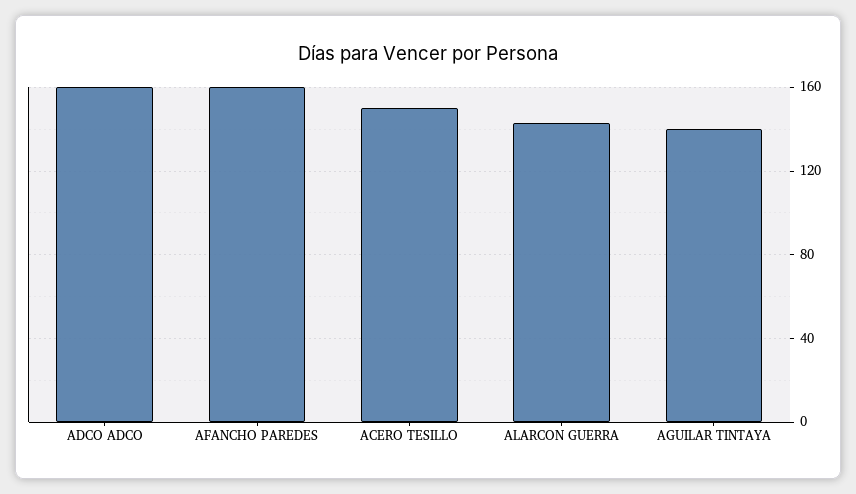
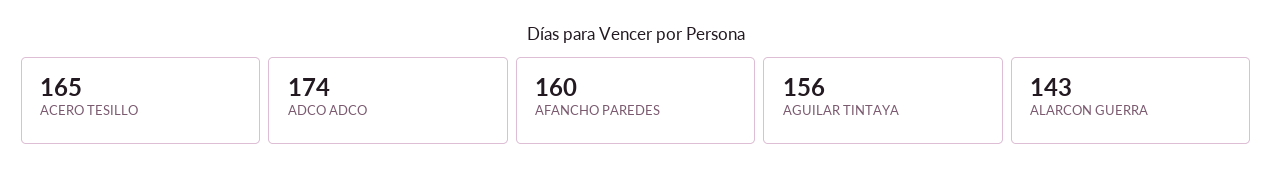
  {
-   "ADCO ADCO": 160,
+   "ADCO ADCO": 174,
    "AFANCHO PAREDES": 160,
-   "ACERO TESILLO": 150,
+   "ACERO TESILLO": 165,
    "ALARCON GUERRA": 143,
-   "AGUILAR TINTAYA": 140
+   "AGUILAR TINTAYA": 156
  }

